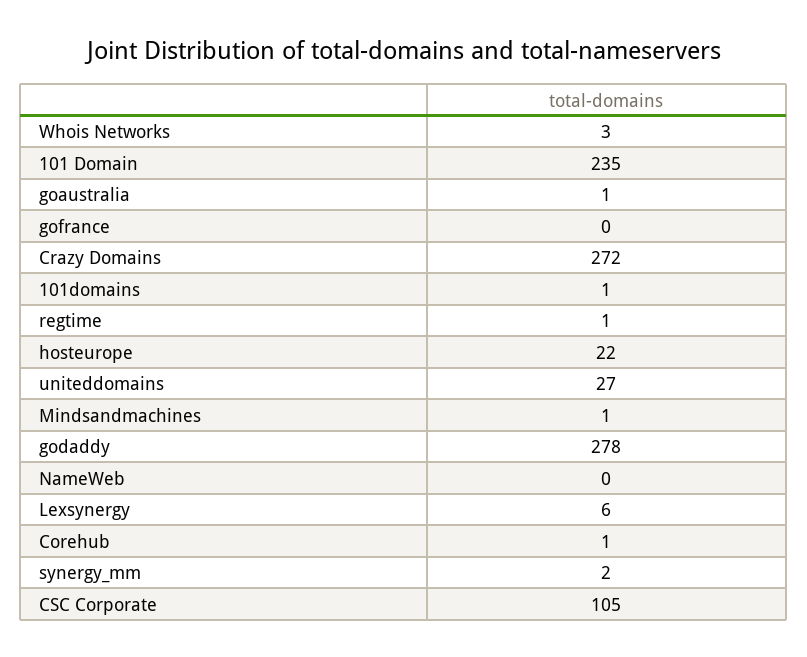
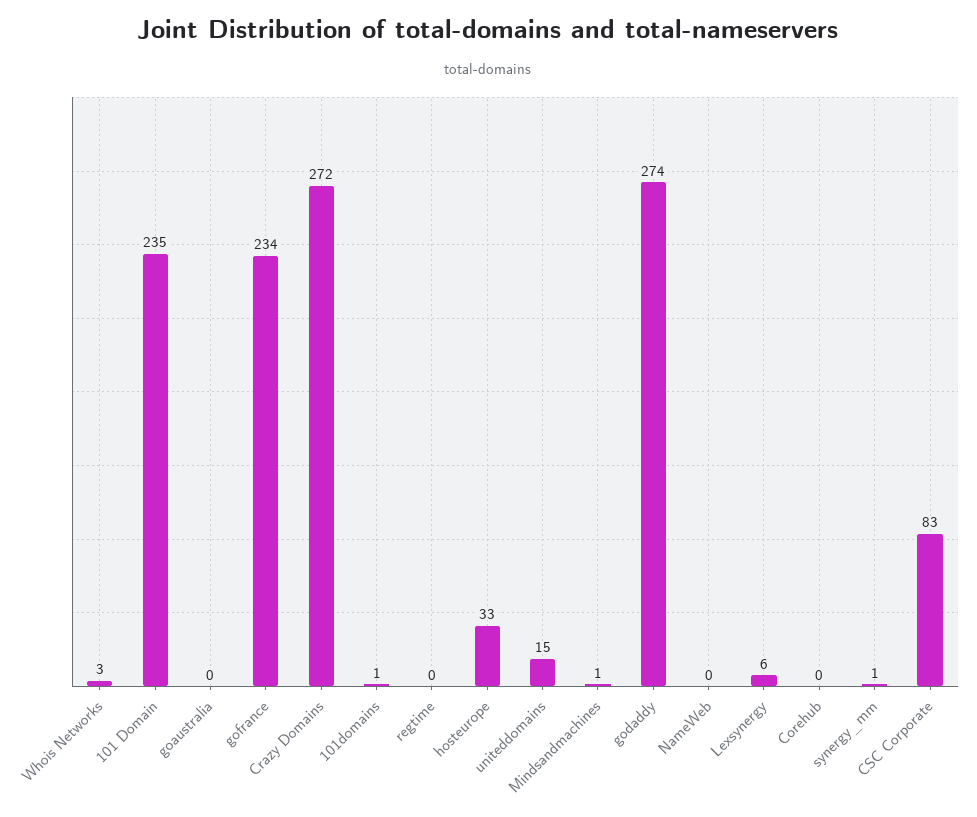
  {
    "Whois Networks": 3,
    "101 Domain": 235,
-   "goaustralia": 1,
+   "goaustralia": 0,
-   "gofrance": 0,
+   "gofrance": 234,
    "Crazy Domains": 272,
    "101domains": 1,
-   "regtime": 1,
+   "regtime": 0,
-   "hosteurope": 22,
+   "hosteurope": 33,
-   "uniteddomains": 27,
+   "uniteddomains": 15,
    "Mindsandmachines": 1,
-   "godaddy": 278,
+   "godaddy": 274,
    "NameWeb": 0,
    "Lexsynergy": 6,
-   "Corehub": 1,
+   "Corehub": 0,
-   "synergy_mm": 2,
+   "synergy_mm": 1,
-   "CSC Corporate": 105
+   "CSC Corporate": 83
  }

